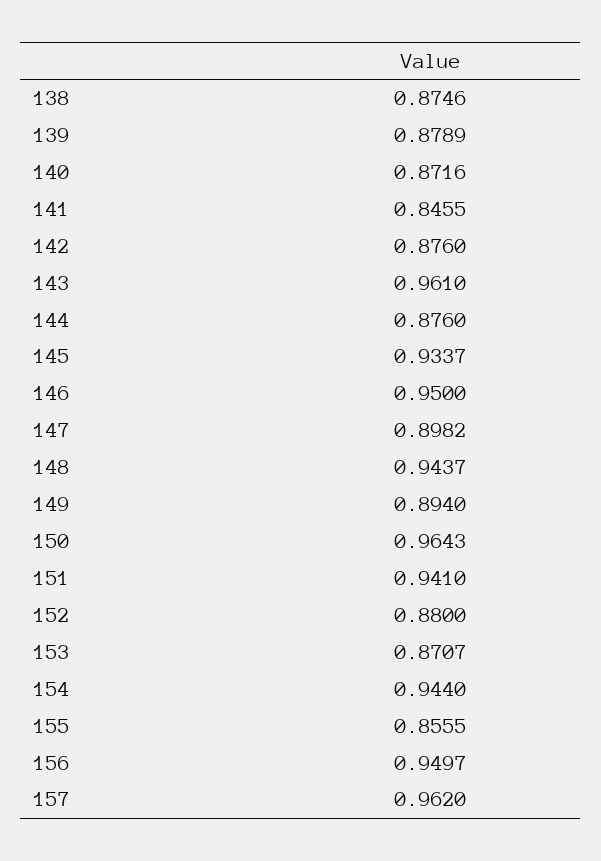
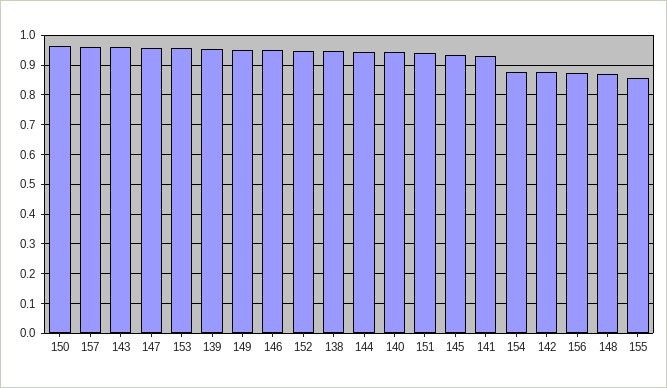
  {
-   "138": 0.8746,
+   "138": 0.95,
-   "139": 0.8789,
+   "139": 0.95,
-   "140": 0.8716,
+   "140": 0.95,
-   "141": 0.8455,
+   "141": 0.925,
    "142": 0.876,
    "143": 0.961,
-   "144": 0.876,
+   "144": 0.95,
    "145": 0.9337,
    "146": 0.95,
-   "147": 0.8982,
+   "147": 0.95,
-   "148": 0.9437,
+   "148": 0.875,
-   "149": 0.894,
+   "149": 0.95,
    "150": 0.9643,
    "151": 0.941,
-   "152": 0.88,
+   "152": 0.95,
-   "153": 0.8707,
+   "153": 0.95,
-   "154": 0.944,
+   "154": 0.875,
    "155": 0.8555,
-   "156": 0.9497,
+   "156": 0.875,
    "157": 0.962
  }

